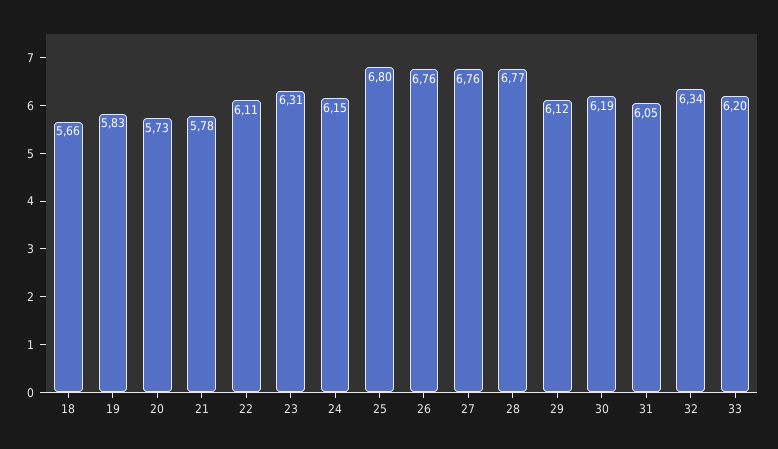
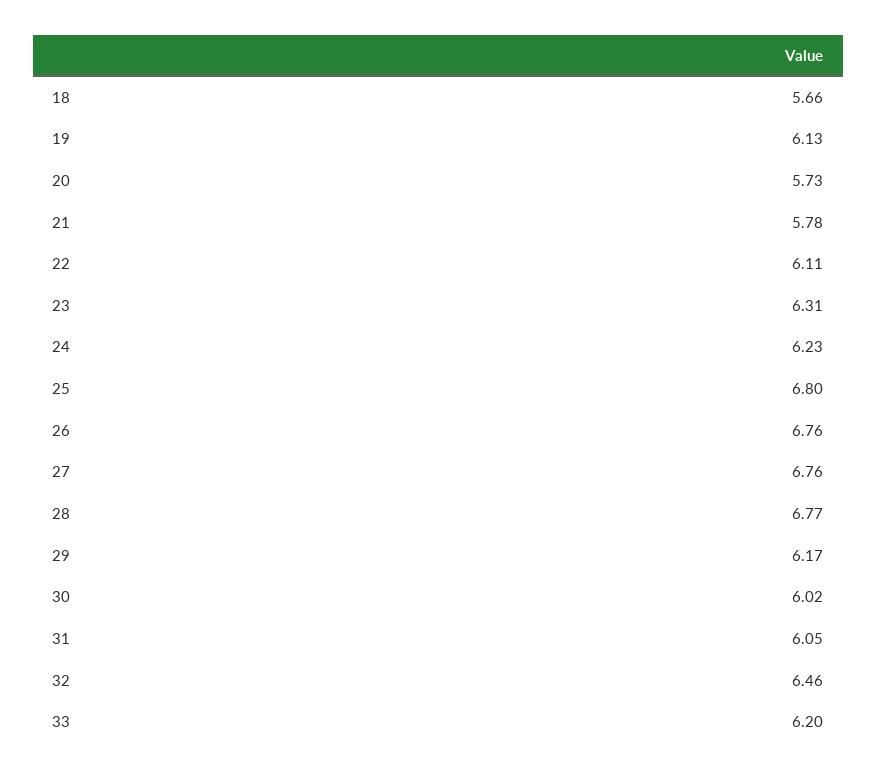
  {
    "18": 5.66,
-   "19": 5.83,
+   "19": 6.13,
    "20": 5.73,
    "21": 5.78,
    "22": 6.11,
    "23": 6.31,
-   "24": 6.15,
+   "24": 6.23,
    "25": 6.8,
    "26": 6.76,
    "27": 6.76,
    "28": 6.77,
-   "29": 6.12,
+   "29": 6.17,
-   "30": 6.19,
+   "30": 6.02,
    "31": 6.05,
-   "32": 6.34,
+   "32": 6.46,
    "33": 6.2
  }

